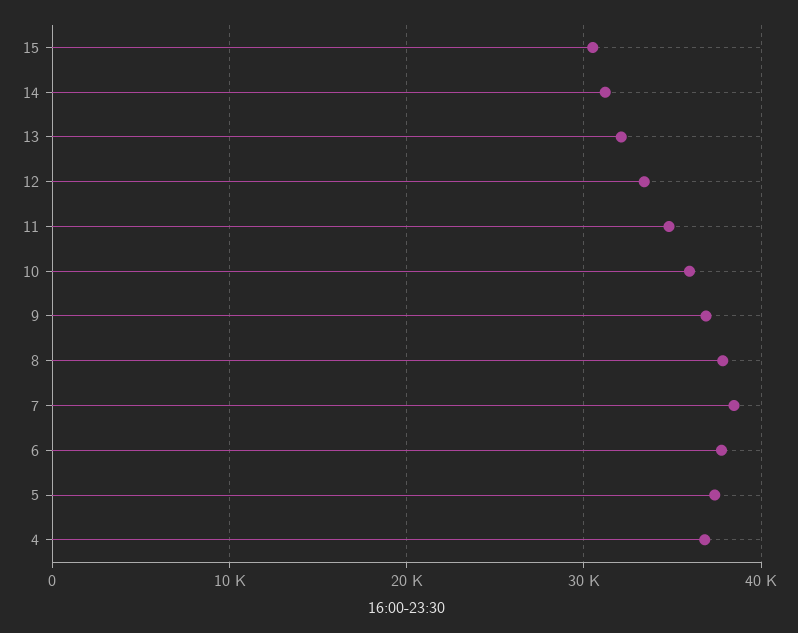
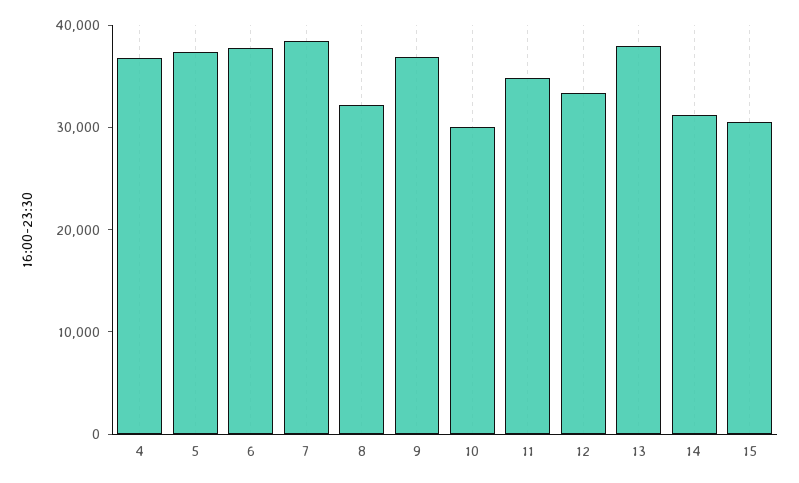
  {
    "15": 31000,
    "14": 31000,
-   "13": 32000,
+   "13": 38000,
    "12": 33000,
    "11": 35000,
-   "10": 36000,
+   "10": 30000,
    "9": 37000,
-   "8": 38000,
+   "8": 32000,
    "7": 38000,
    "6": 38000,
    "5": 37000,
    "4": 37000
  }

